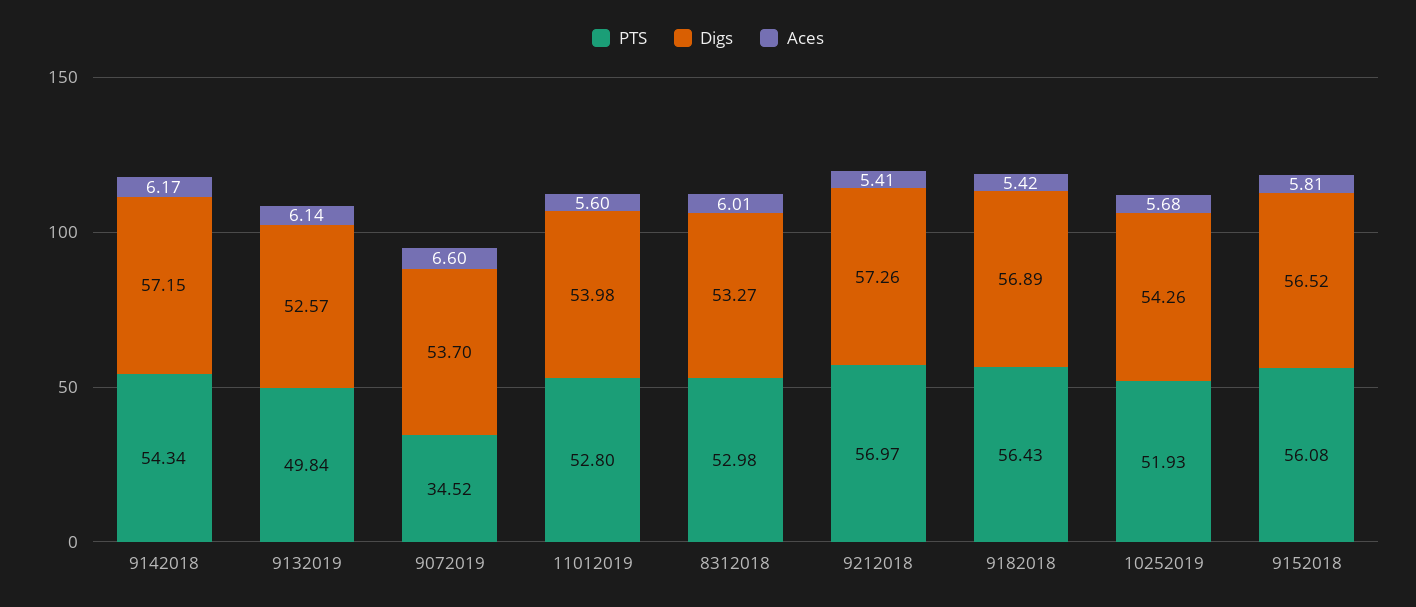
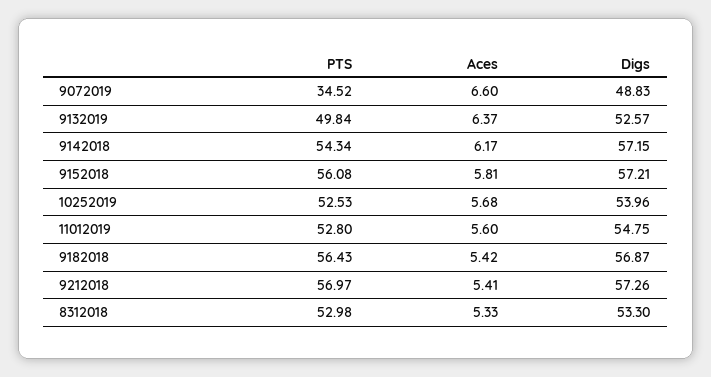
  {
    "PTS": {
      "9142018": 54.34,
      "9132019": 49.84,
      "9072019": 34.52,
      "11012019": 52.8,
      "8312018": 52.98,
      "9212018": 56.97,
      "9182018": 56.43,
-     "10252019": 51.93,
+     "10252019": 52.53,
      "9152018": 56.08
    },
    "Digs": {
      "9142018": 57.15,
      "9132019": 52.57,
-     "9072019": 53.7,
+     "9072019": 48.83,
-     "11012019": 53.98,
+     "11012019": 54.75,
-     "8312018": 53.27,
+     "8312018": 53.3,
      "9212018": 57.26,
-     "9182018": 56.89,
+     "9182018": 56.87,
-     "10252019": 54.26,
+     "10252019": 53.96,
-     "9152018": 56.52
+     "9152018": 57.21
    },
    "Aces": {
      "9142018": 6.17,
-     "9132019": 6.14,
+     "9132019": 6.37,
      "9072019": 6.6,
      "11012019": 5.6,
-     "8312018": 6.01,
+     "8312018": 5.33,
      "9212018": 5.41,
      "9182018": 5.42,
      "10252019": 5.68,
      "9152018": 5.81
    }
  }

